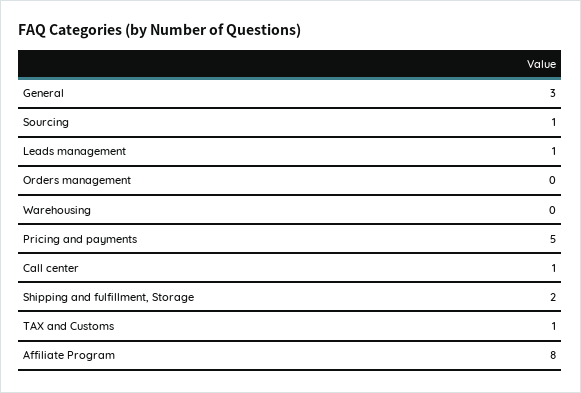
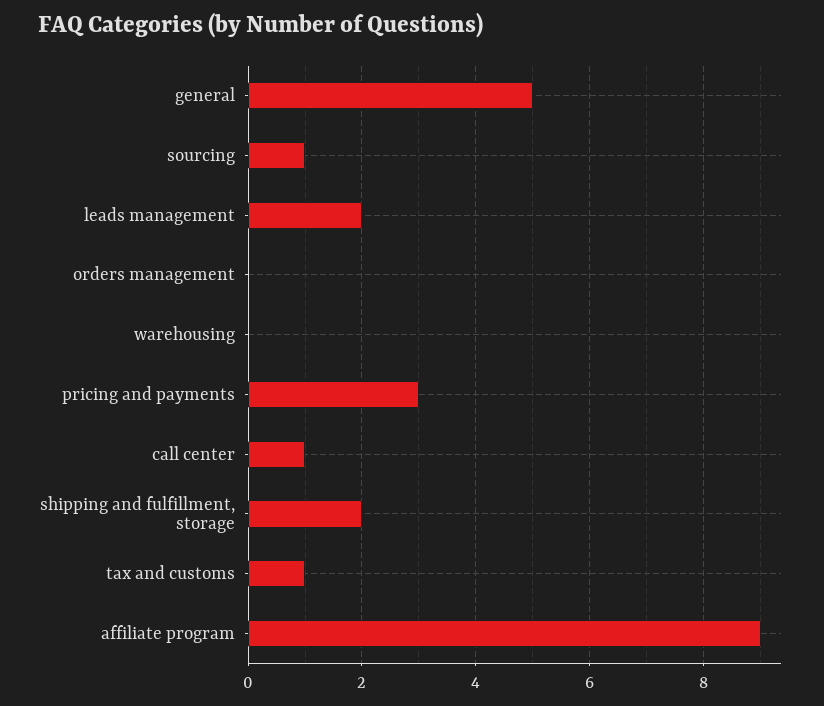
  {
-   "General": 3,
+   "General": 5,
    "Sourcing": 1,
-   "Leads management": 1,
+   "Leads management": 2,
    "Orders management": 0,
    "Warehousing": 0,
-   "Pricing and payments": 5,
+   "Pricing and payments": 3,
    "Call center": 1,
    "Shipping and fulfillment, Storage": 2,
    "TAX and Customs": 1,
-   "Affiliate Program": 8
+   "Affiliate Program": 9
  }

